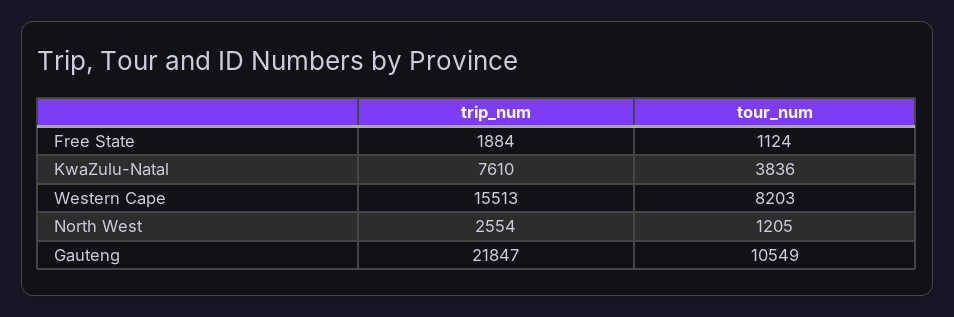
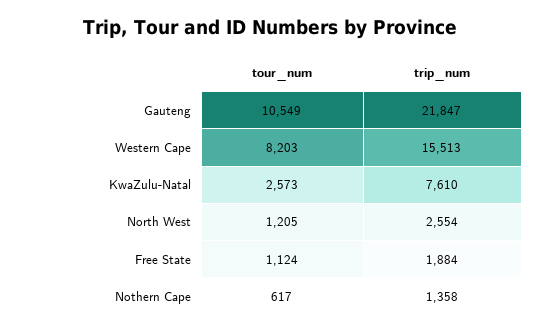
  {
    "trip_num": {
      "Free State": 1884,
      "KwaZulu-Natal": 7610,
      "Western Cape": 15513,
      "North West": 2554,
-     "Gauteng": 21847
+     "Gauteng": 21847,
+     "Nothern Cape": 1358
    },
    "tour_num": {
      "Free State": 1124,
-     "KwaZulu-Natal": 3836,
+     "KwaZulu-Natal": 2573,
      "Western Cape": 8203,
      "North West": 1205,
-     "Gauteng": 10549
+     "Gauteng": 10549,
+     "Nothern Cape": 617
    }
  }

